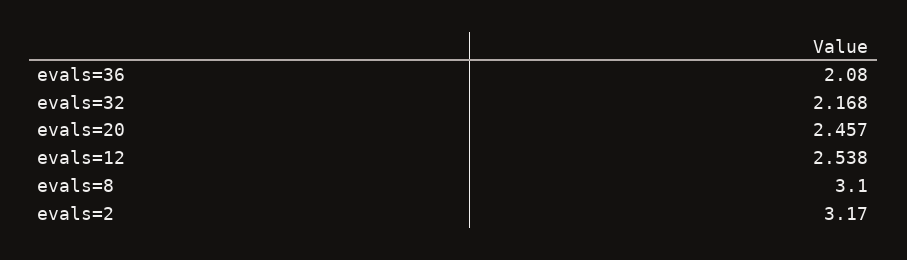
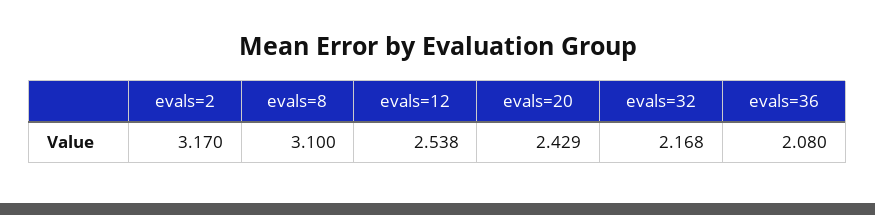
  {
    "evals=36": 2.08,
    "evals=32": 2.168,
-   "evals=20": 2.457,
+   "evals=20": 2.429,
    "evals=12": 2.538,
    "evals=8": 3.1,
    "evals=2": 3.17
  }

